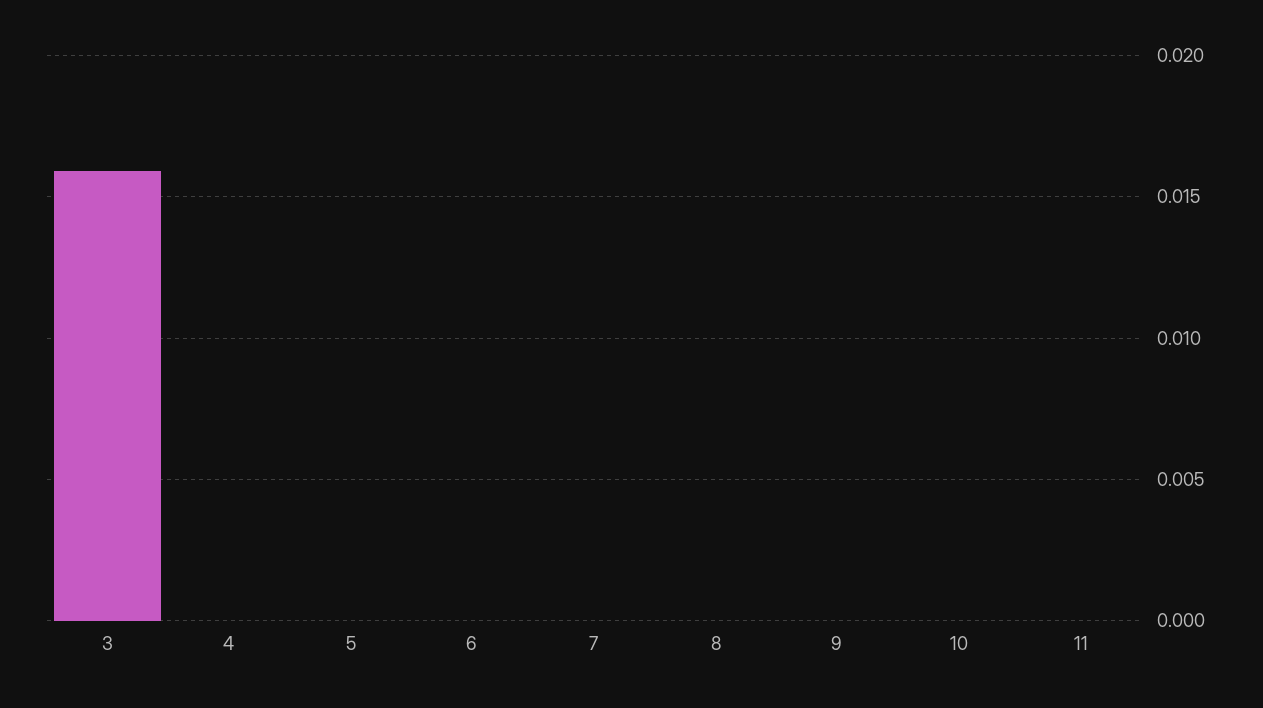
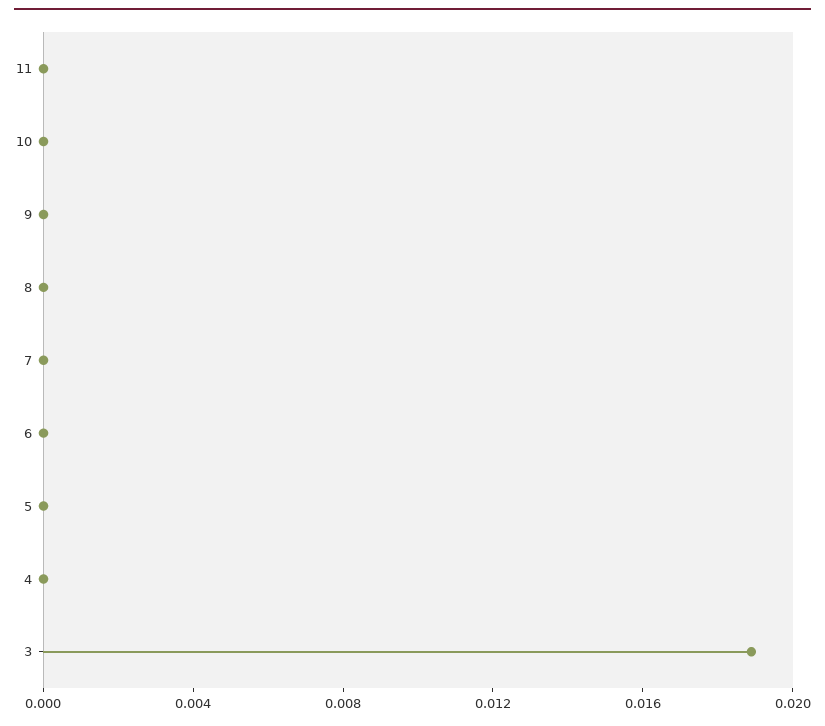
  {
-   "3": 0.016,
+   "3": 0.019,
    "4": 0,
    "5": 0,
    "6": 0,
    "7": 0,
    "8": 0,
    "9": 0,
    "10": 0,
    "11": 0
  }

